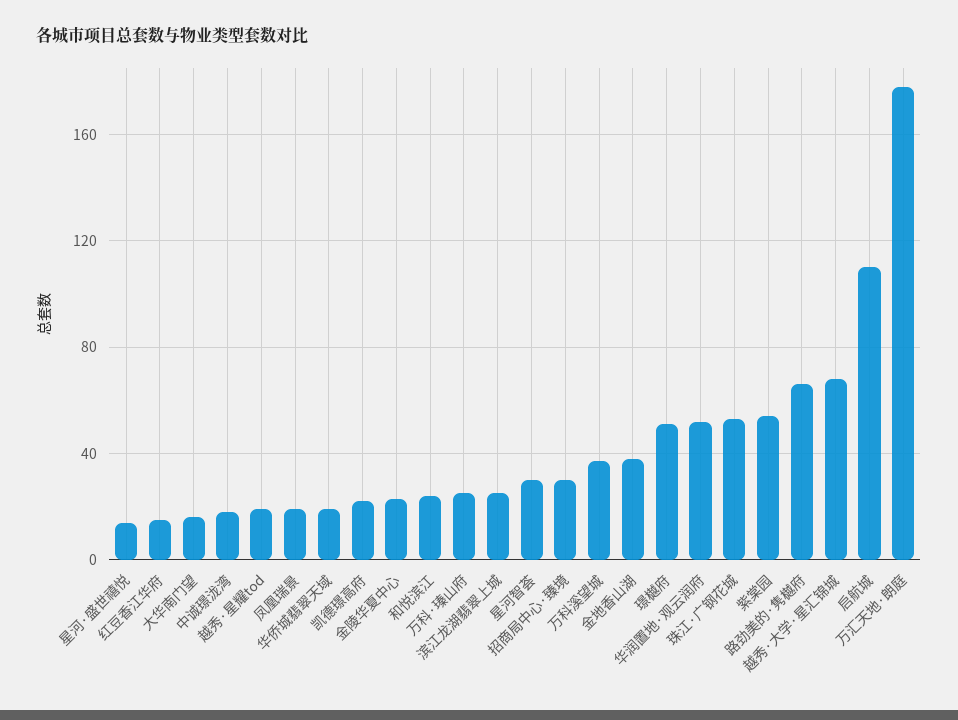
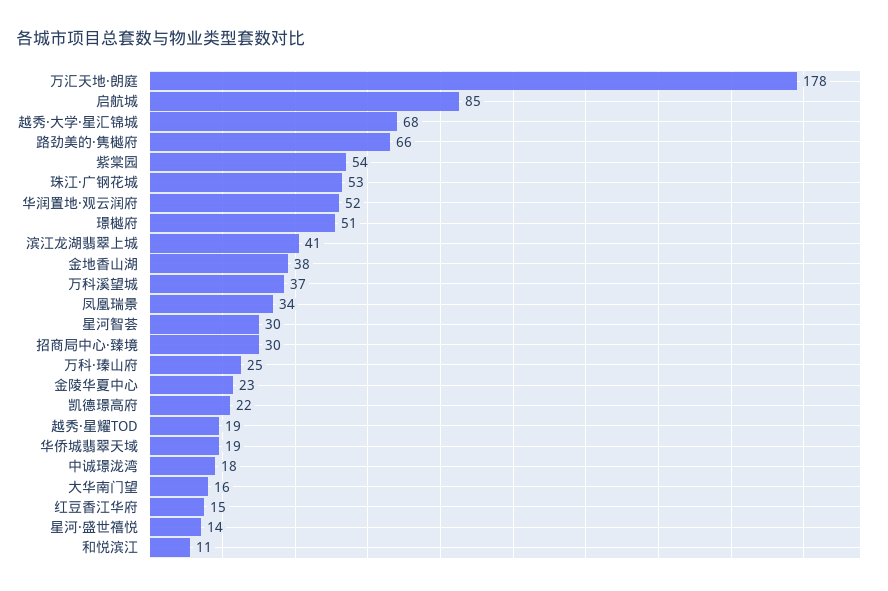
  {
    "星河·盛世禧悦": 14,
    "红豆香江华府": 15,
    "大华南门望": 16,
    "中诚璟泷湾": 18,
    "越秀·星耀tod": 19,
-   "凤凰瑞景": 20,
+   "凤凰瑞景": 34,
    "华侨城翡翠天域": 19,
    "凯德璟高府": 22,
    "金陵华夏中心": 23,
-   "和悦滨江": 25,
+   "和悦滨江": 11,
    "万科·瑧山府": 25,
-   "滨江龙湖翡翠上城": 25,
+   "滨江龙湖翡翠上城": 41,
    "星河智荟": 30,
    "招商局中心·臻境": 30,
    "万科溪望城": 37,
    "金地香山湖": 38,
    "璟樾府": 51,
    "华润置地·观云润府": 52,
    "珠江·广钢花城": 53,
    "紫棠园": 54,
    "路劲美的·隽樾府": 66,
    "越秀·大学·星汇锦城": 68,
-   "启航城": 110,
+   "启航城": 85,
    "万汇天地·朗庭": 178
  }

